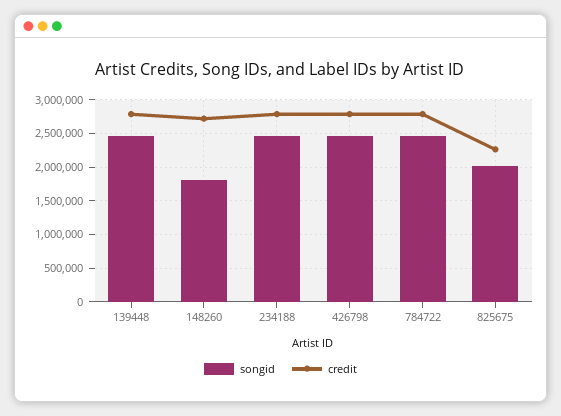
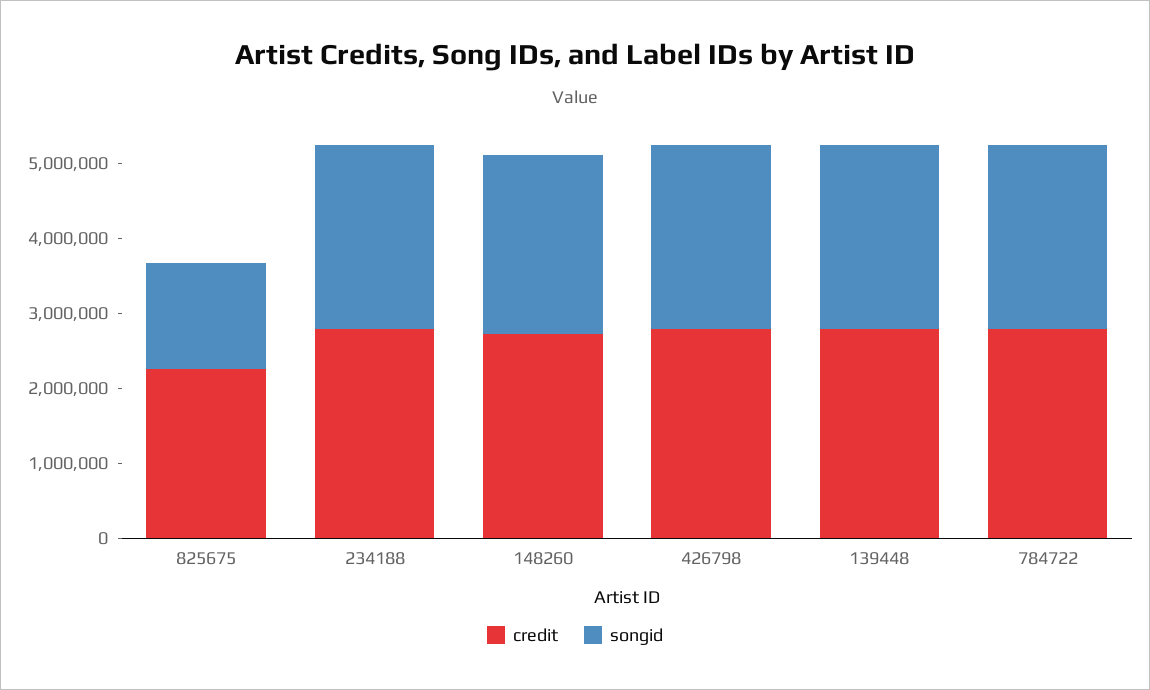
  {
    "songid": {
      "139448": 2500000,
-     "148260": 1800000,
+     "148260": 2400000,
      "234188": 2500000,
      "426798": 2500000,
      "784722": 2500000,
-     "825675": 2000000
+     "825675": 1400000
    },
    "credit": {
      "139448": 2800000,
      "148260": 2700000,
      "234188": 2800000,
      "426798": 2800000,
      "784722": 2800000,
      "825675": 2300000
    }
  }

